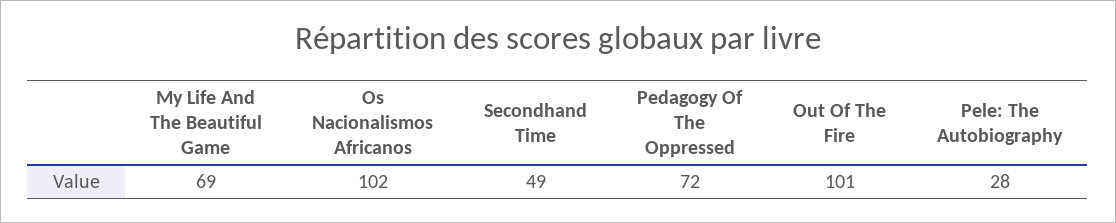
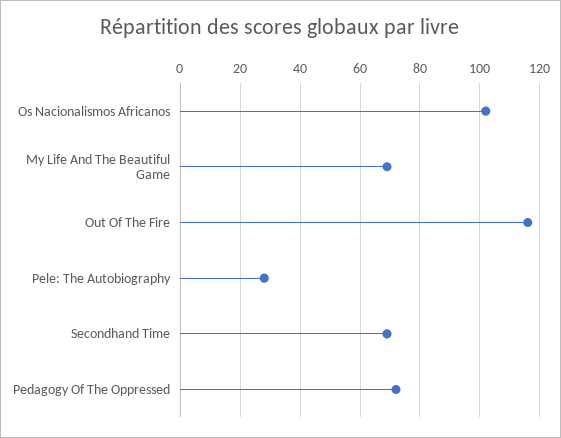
  {
    "My Life And The Beautiful Game": 69,
    "Os Nacionalismos Africanos": 102,
-   "Secondhand Time": 49,
+   "Secondhand Time": 70,
    "Pedagogy Of The Oppressed": 72,
-   "Out Of The Fire": 101,
+   "Out Of The Fire": 115,
    "Pele: The Autobiography": 28
  }

